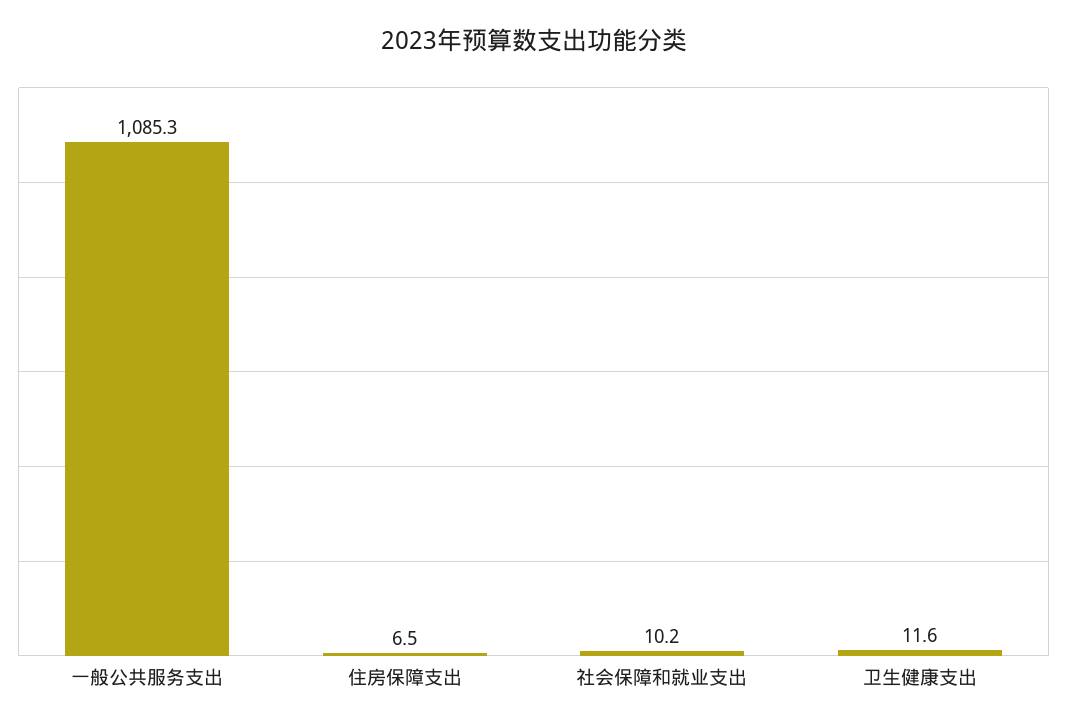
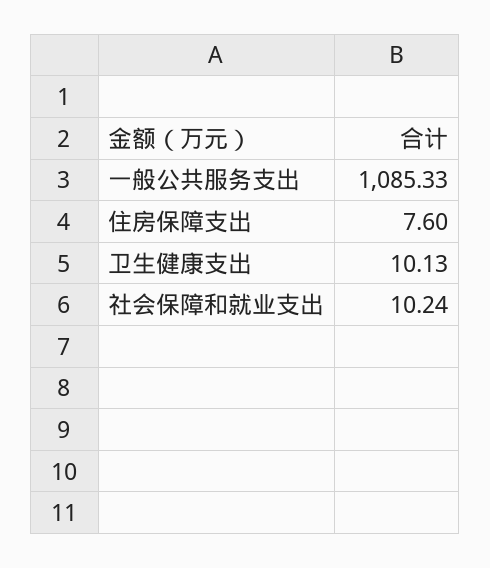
  {
    "一般公共服务支出": 1085.33,
-   "住房保障支出": 6.5,
+   "住房保障支出": 7.6,
    "社会保障和就业支出": 10.24,
-   "卫生健康支出": 11.6
+   "卫生健康支出": 10.13
  }

